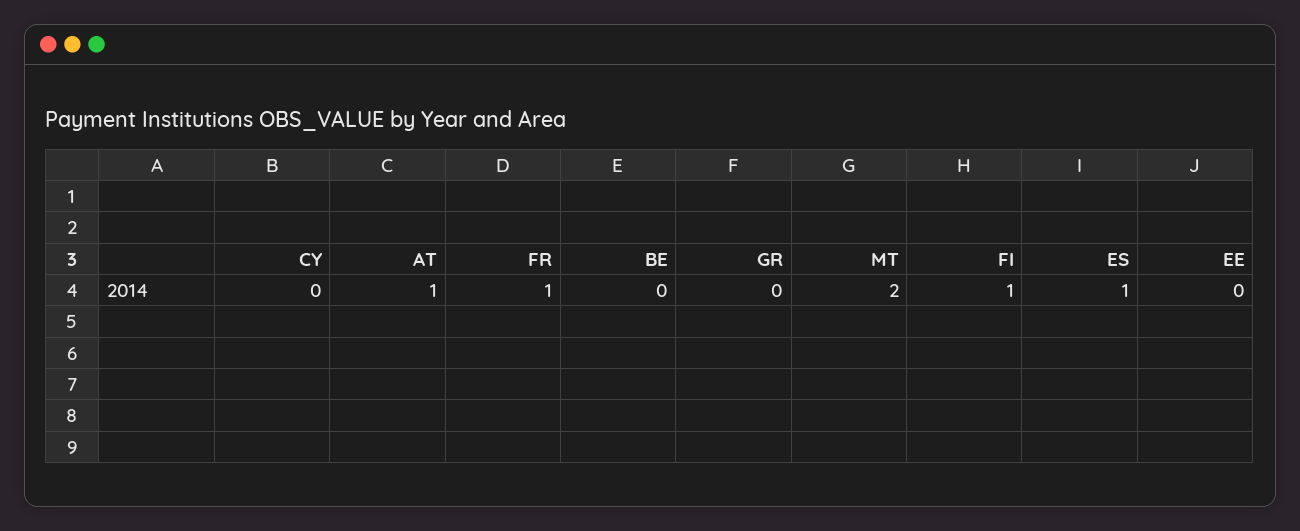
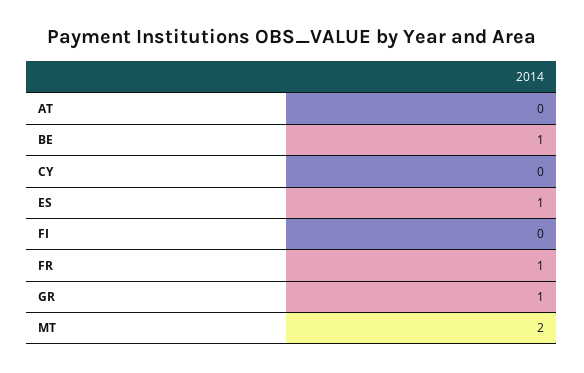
  {
    "CY": 0,
-   "AT": 1,
+   "AT": 0,
    "FR": 1,
-   "BE": 0,
+   "BE": 1,
-   "GR": 0,
+   "GR": 1,
    "MT": 2,
-   "FI": 1,
+   "FI": 0,
-   "ES": 1,
+   "ES": 1
-   "EE": 0
  }

